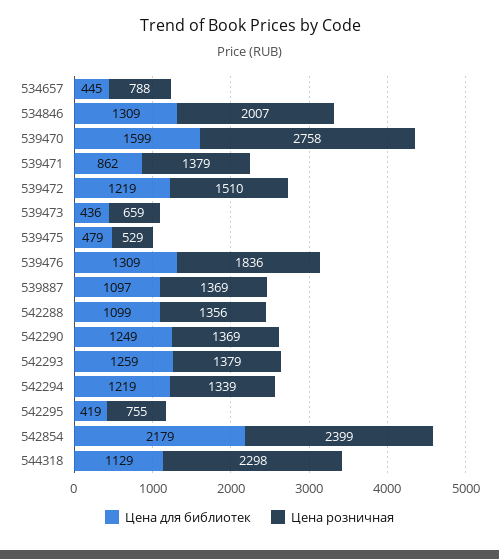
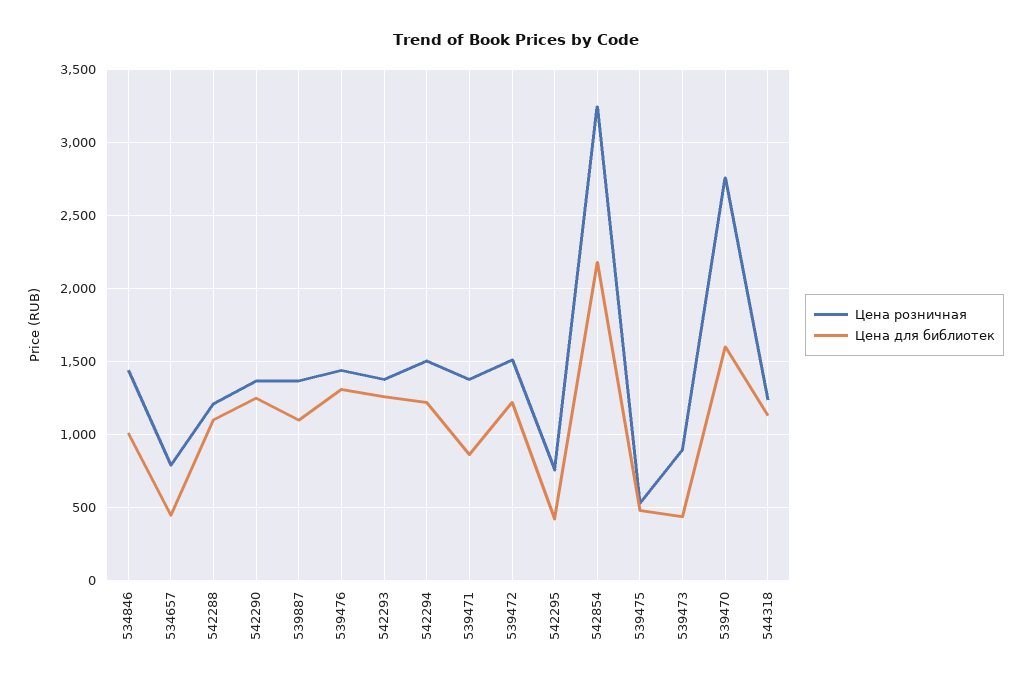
  {
    "Цена для библиотек": {
      "534657": 445,
-     "534846": 1309,
+     "534846": 1000,
      "539470": 1599,
      "539471": 862,
      "539472": 1219,
      "539473": 436,
      "539475": 479,
      "539476": 1309,
      "539887": 1097,
      "542288": 1099,
      "542290": 1249,
      "542293": 1259,
      "542294": 1219,
      "542295": 419,
      "542854": 2179,
      "544318": 1129
    },
    "Цена розничная": {
      "534657": 788,
-     "534846": 2007,
+     "534846": 1450,
      "539470": 2758,
      "539471": 1379,
      "539472": 1510,
-     "539473": 659,
+     "539473": 900,
      "539475": 529,
-     "539476": 1836,
+     "539476": 1450,
      "539887": 1369,
-     "542288": 1356,
+     "542288": 1200,
      "542290": 1369,
      "542293": 1379,
-     "542294": 1339,
+     "542294": 1500,
      "542295": 755,
-     "542854": 2399,
+     "542854": 3250,
-     "544318": 2298
+     "544318": 1250
    }
  }

